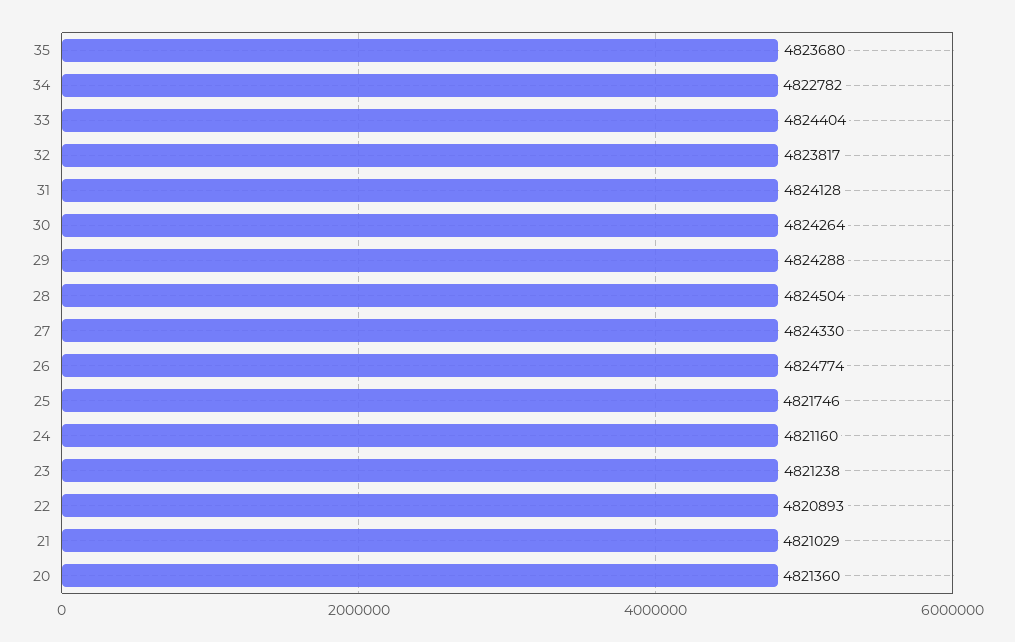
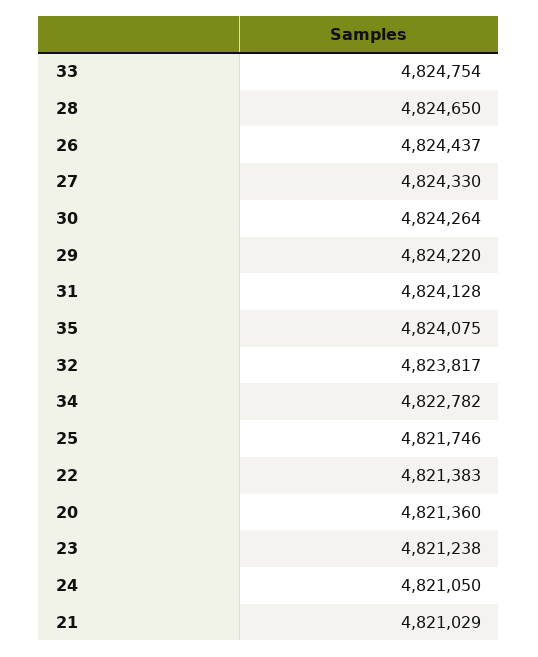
  {
-   "35": 4823680,
+   "35": 4824075,
    "34": 4822782,
-   "33": 4824404,
+   "33": 4824754,
    "32": 4823817,
    "31": 4824128,
    "30": 4824264,
-   "29": 4824288,
+   "29": 4824220,
-   "28": 4824504,
+   "28": 4824650,
    "27": 4824330,
-   "26": 4824774,
+   "26": 4824437,
    "25": 4821746,
-   "24": 4821160,
+   "24": 4821050,
    "23": 4821238,
-   "22": 4820893,
+   "22": 4821383,
    "21": 4821029,
    "20": 4821360
  }

